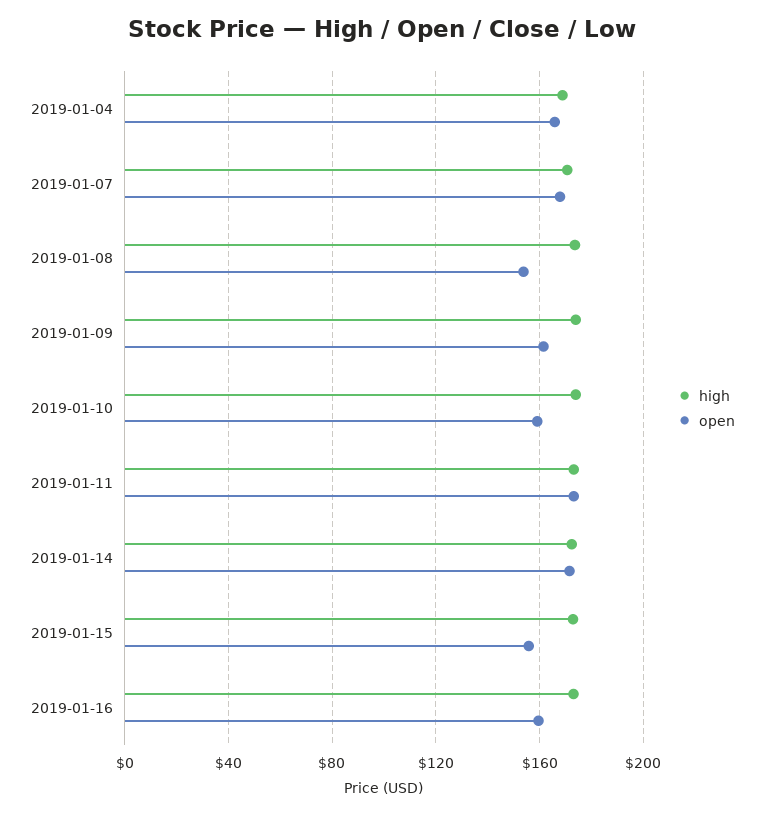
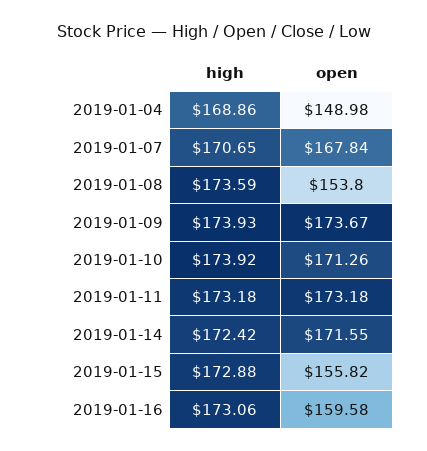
  {
    "high": {
      "2019-01-04": 168.86,
      "2019-01-07": 170.65,
      "2019-01-08": 173.59,
      "2019-01-09": 173.93,
      "2019-01-10": 173.92,
      "2019-01-11": 173.18,
      "2019-01-14": 172.42,
      "2019-01-15": 172.88,
      "2019-01-16": 173.06
    },
    "open": {
-     "2019-01-04": 165,
+     "2019-01-04": 148.98,
      "2019-01-07": 167.84,
      "2019-01-08": 153.8,
-     "2019-01-09": 160,
+     "2019-01-09": 173.67,
-     "2019-01-10": 160,
+     "2019-01-10": 171.26,
      "2019-01-11": 173.18,
      "2019-01-14": 171.55,
      "2019-01-15": 155.82,
      "2019-01-16": 159.58
    }
  }

